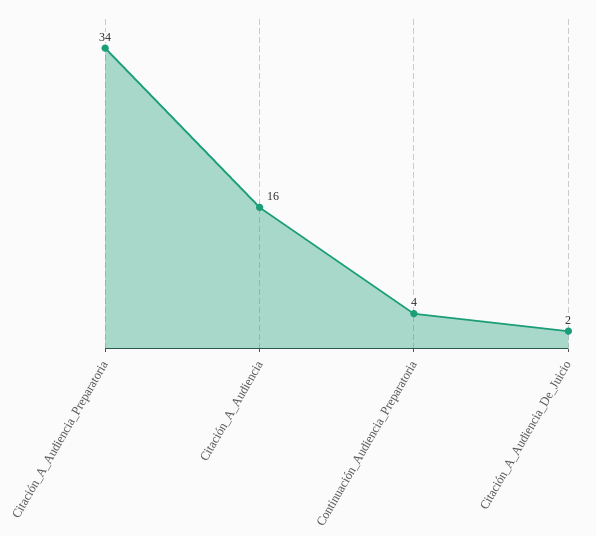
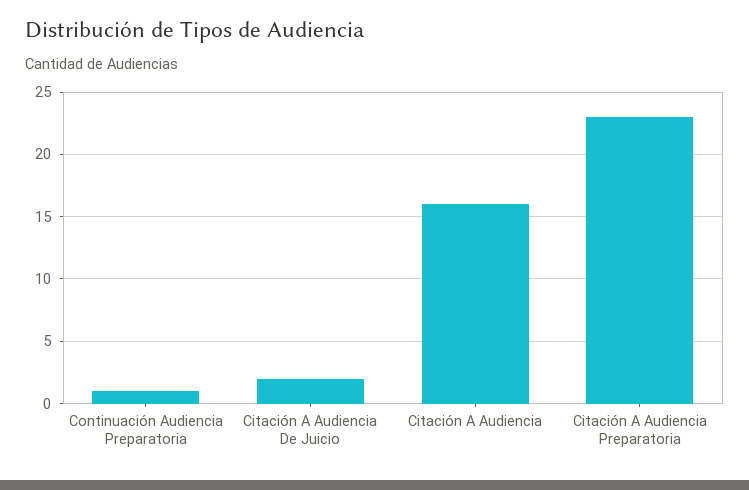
  {
-   "Citación_A_Audiencia_Preparatoria": 34,
+   "Citación_A_Audiencia_Preparatoria": 23,
    "Citación_A_Audiencia": 16,
-   "Continuación_Audiencia_Preparatoria": 4,
+   "Continuación_Audiencia_Preparatoria": 1,
    "Citación_A_Audiencia_De_Juicio": 2
  }

